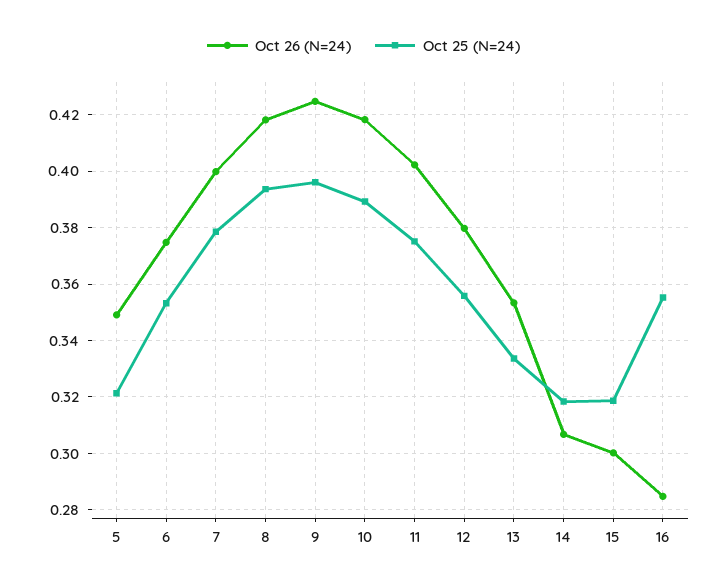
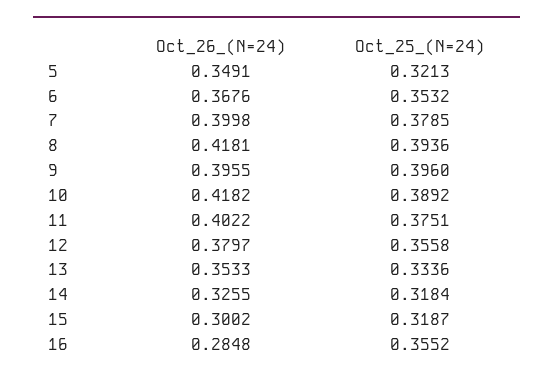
  {
    "Oct 26 (N=24)": {
      "5": 0.3491,
-     "6": 0.375,
+     "6": 0.3676,
      "7": 0.3998,
      "8": 0.4181,
-     "9": 0.425,
+     "9": 0.3955,
      "10": 0.4182,
      "11": 0.4022,
      "12": 0.3797,
      "13": 0.3533,
-     "14": 0.3075,
+     "14": 0.3255,
      "15": 0.3002,
      "16": 0.2848
    },
    "Oct 25 (N=24)": {
      "5": 0.3213,
      "6": 0.3532,
      "7": 0.3785,
      "8": 0.3936,
      "9": 0.396,
      "10": 0.3892,
      "11": 0.3751,
      "12": 0.3558,
      "13": 0.3336,
      "14": 0.3184,
      "15": 0.3187,
      "16": 0.3552
    }
  }

